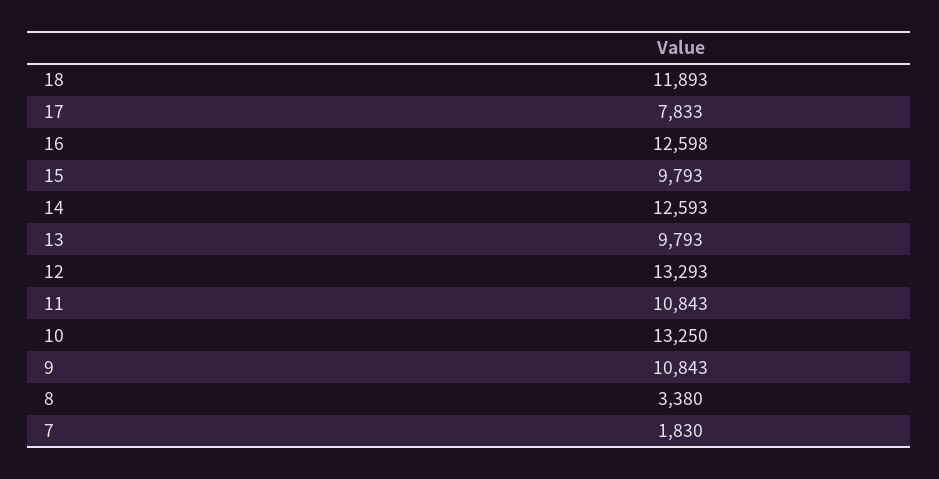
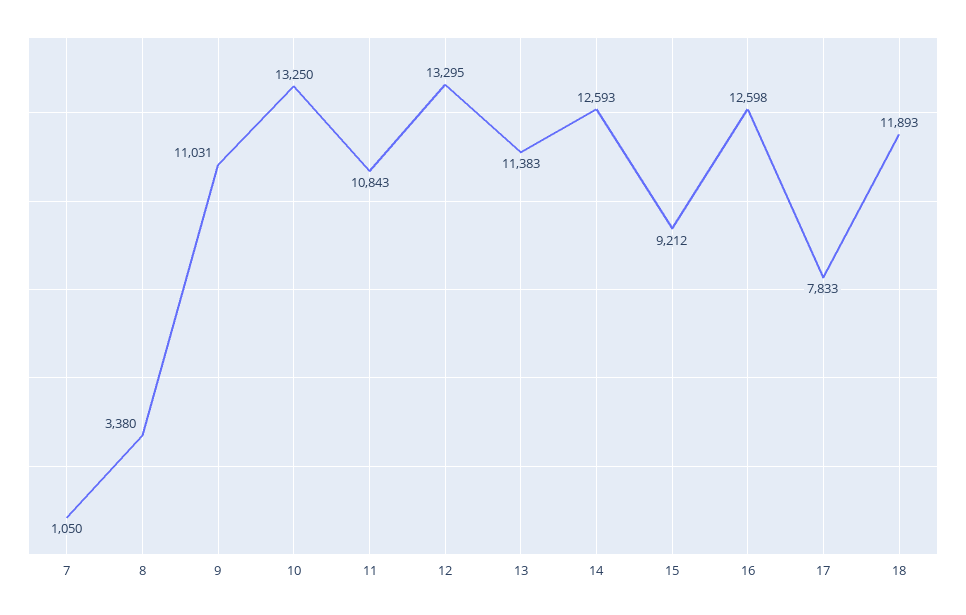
  {
    "18": 11893,
    "17": 7833,
    "16": 12598,
-   "15": 9793,
+   "15": 9212,
    "14": 12593,
-   "13": 9793,
+   "13": 11383,
-   "12": 13293,
+   "12": 13295,
    "11": 10843,
    "10": 13250,
-   "9": 10843,
+   "9": 11031,
    "8": 3380,
-   "7": 1830
+   "7": 1050
  }

